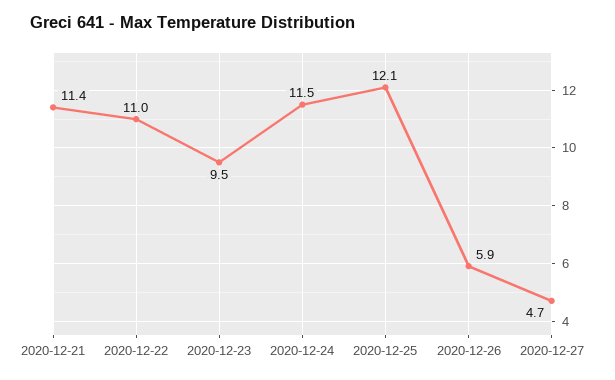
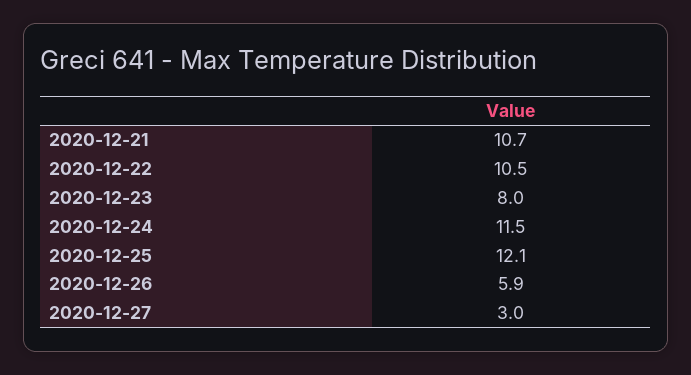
  {
-   "2020-12-21": 11.4,
+   "2020-12-21": 10.7,
-   "2020-12-22": 11,
+   "2020-12-22": 10.5,
-   "2020-12-23": 9.5,
+   "2020-12-23": 8,
    "2020-12-24": 11.5,
    "2020-12-25": 12.1,
    "2020-12-26": 5.9,
-   "2020-12-27": 4.7
+   "2020-12-27": 3
  }

